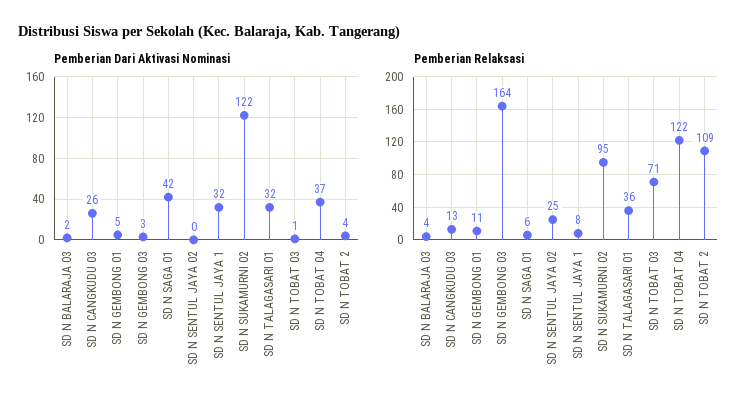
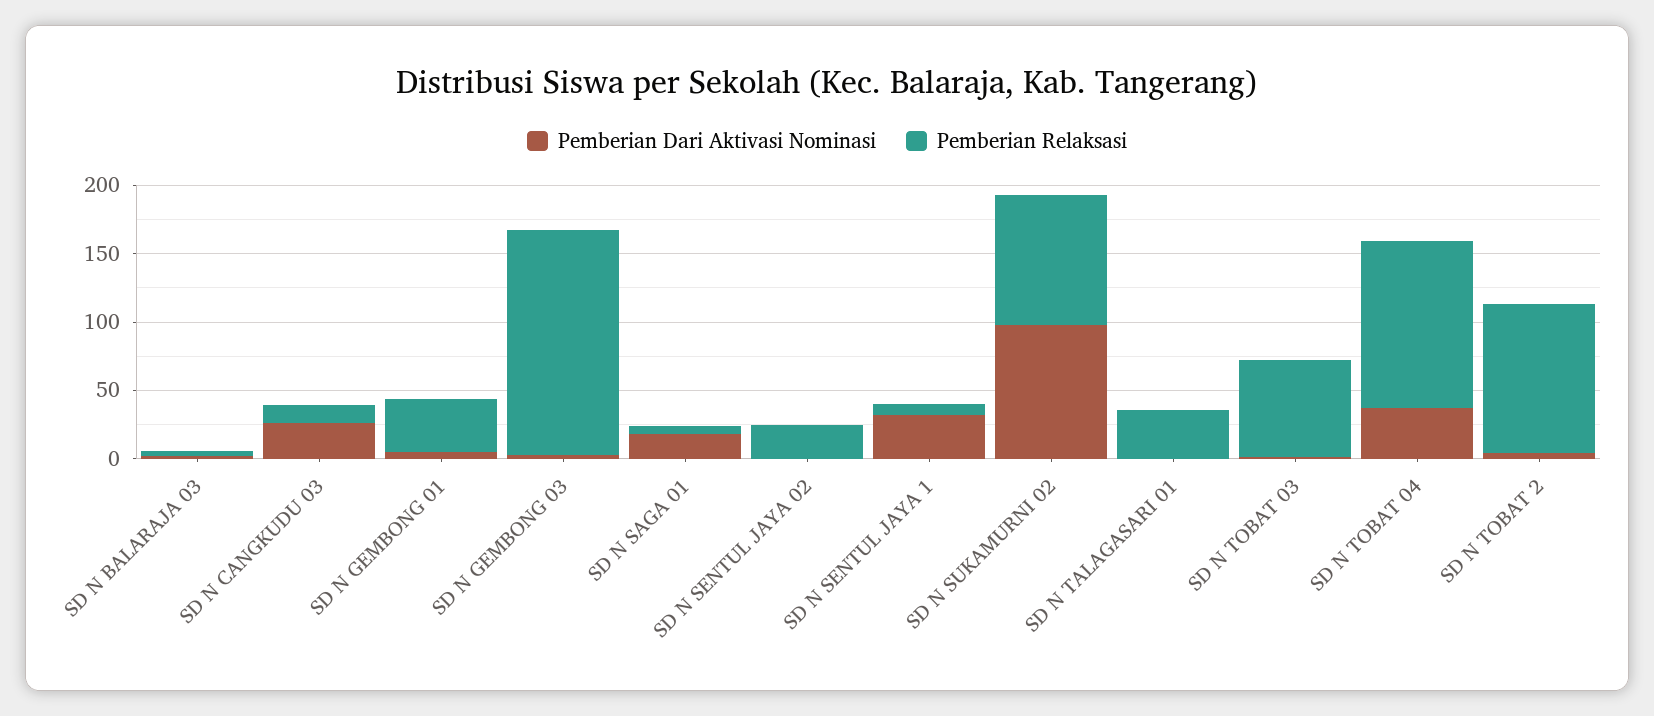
  {
    "Pemberian Dari Aktivasi Nominasi": {
      "SD N BALARAJA 03": 2,
      "SD N CANGKUDU 03": 26,
      "SD N GEMBONG 01": 5,
      "SD N GEMBONG 03": 3,
-     "SD N SAGA 01": 42,
+     "SD N SAGA 01": 20,
      "SD N SENTUL JAYA 02": 0,
      "SD N SENTUL JAYA 1": 32,
-     "SD N SUKAMURNI 02": 122,
+     "SD N SUKAMURNI 02": 100,
-     "SD N TALAGASARI 01": 32,
+     "SD N TALAGASARI 01": 0,
      "SD N TOBAT 03": 1,
      "SD N TOBAT 04": 37,
      "SD N TOBAT 2": 4
    },
    "Pemberian Relaksasi": {
      "SD N BALARAJA 03": 4,
      "SD N CANGKUDU 03": 13,
-     "SD N GEMBONG 01": 11,
+     "SD N GEMBONG 01": 40,
      "SD N GEMBONG 03": 164,
      "SD N SAGA 01": 6,
      "SD N SENTUL JAYA 02": 25,
      "SD N SENTUL JAYA 1": 8,
      "SD N SUKAMURNI 02": 95,
      "SD N TALAGASARI 01": 36,
      "SD N TOBAT 03": 71,
      "SD N TOBAT 04": 122,
      "SD N TOBAT 2": 109
    }
  }

